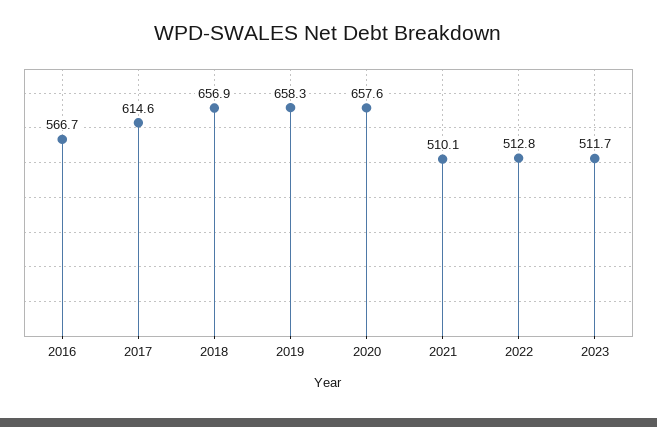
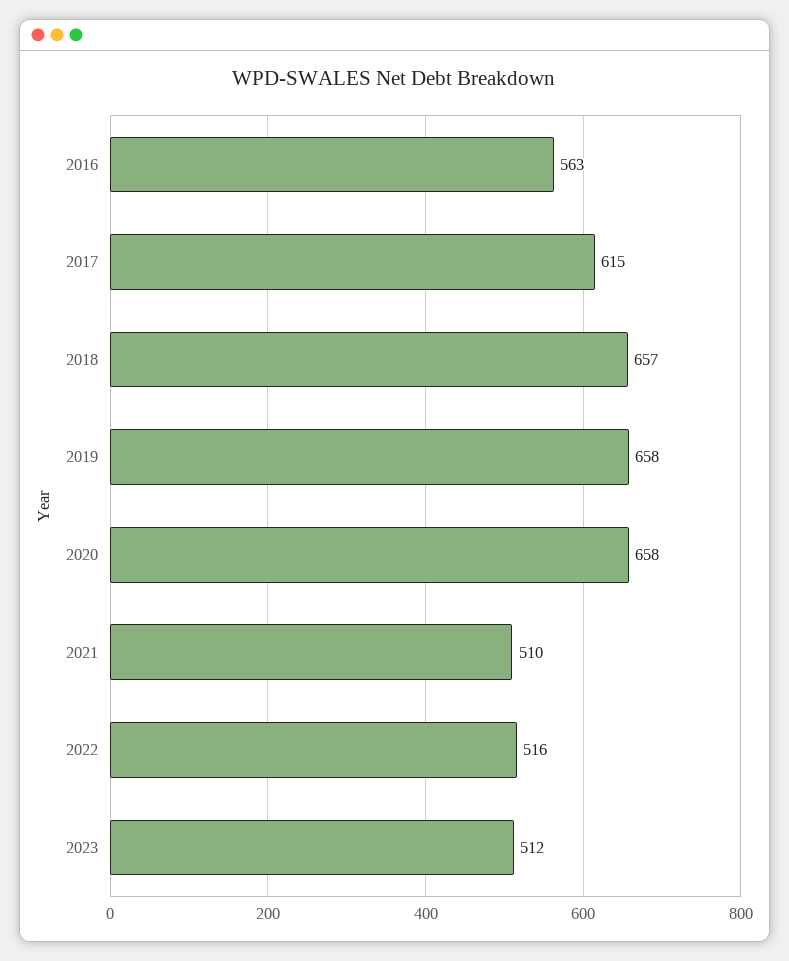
  {
-   "2016": 566.7,
+   "2016": 563,
    "2017": 614.6,
    "2018": 656.9,
    "2019": 658.3,
    "2020": 657.6,
    "2021": 510.1,
-   "2022": 512.8,
+   "2022": 516,
    "2023": 511.7
  }

